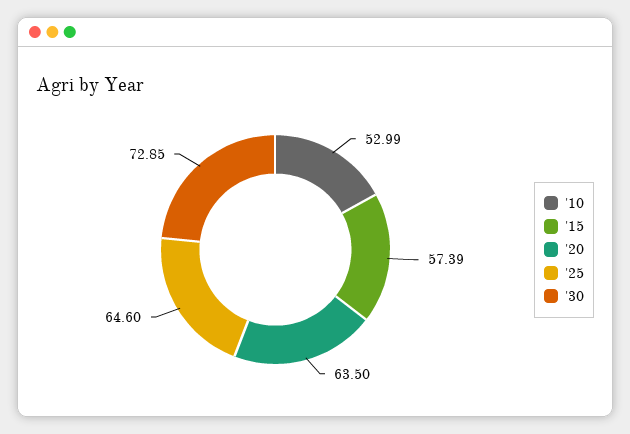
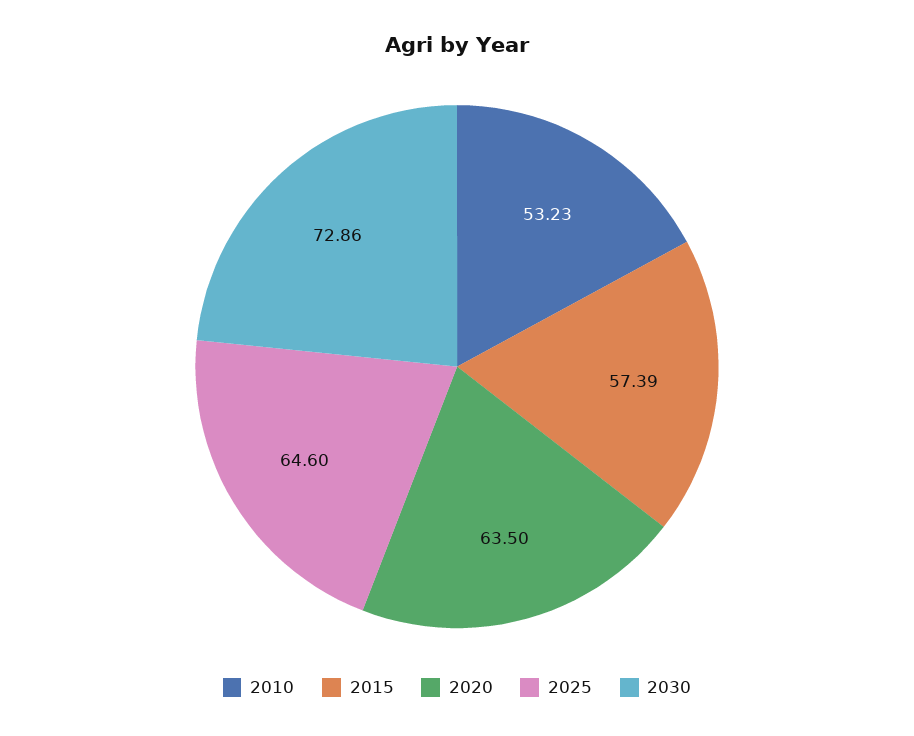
  {
-   "'10": 52.99,
+   "'10": 53.23,
    "'15": 57.39,
    "'20": 63.5,
    "'25": 64.6,
-   "'30": 72.85
+   "'30": 72.86
  }

